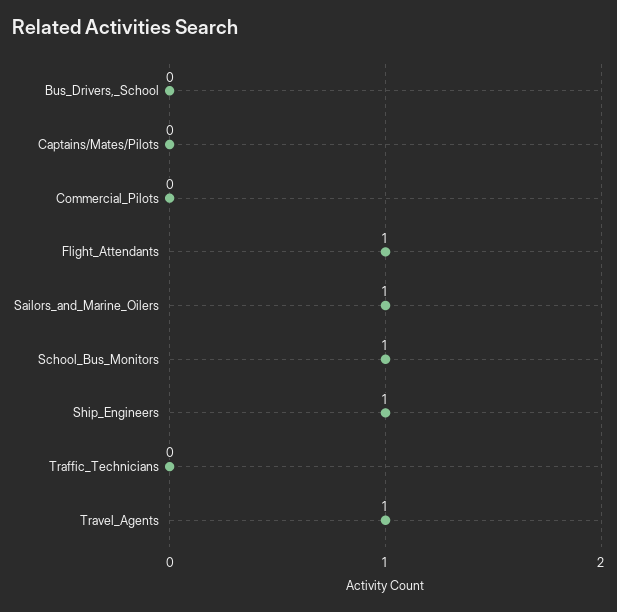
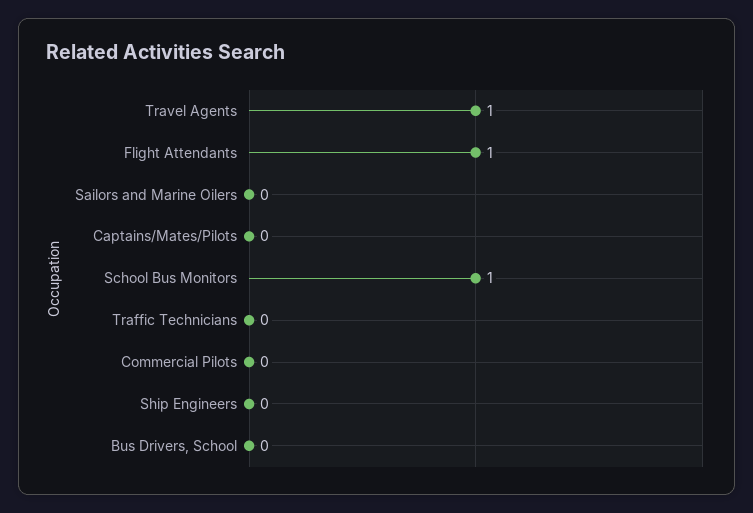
  {
    "Bus_Drivers,_School": 0,
    "Captains/Mates/Pilots": 0,
    "Commercial_Pilots": 0,
    "Flight_Attendants": 1,
-   "Sailors_and_Marine_Oilers": 1,
+   "Sailors_and_Marine_Oilers": 0,
    "School_Bus_Monitors": 1,
-   "Ship_Engineers": 1,
+   "Ship_Engineers": 0,
    "Traffic_Technicians": 0,
    "Travel_Agents": 1
  }

